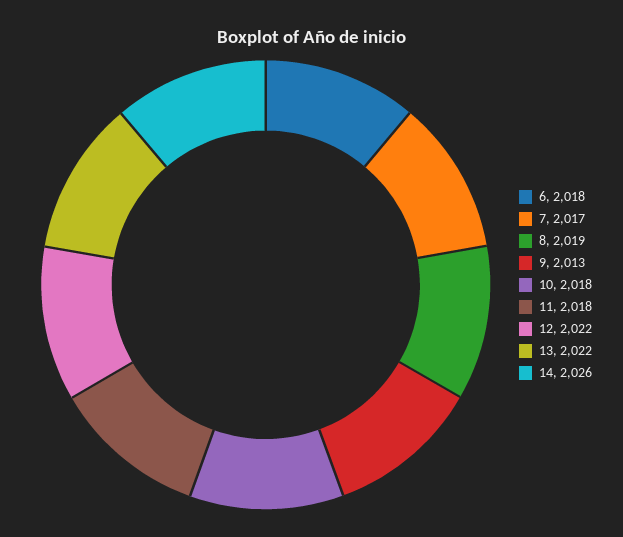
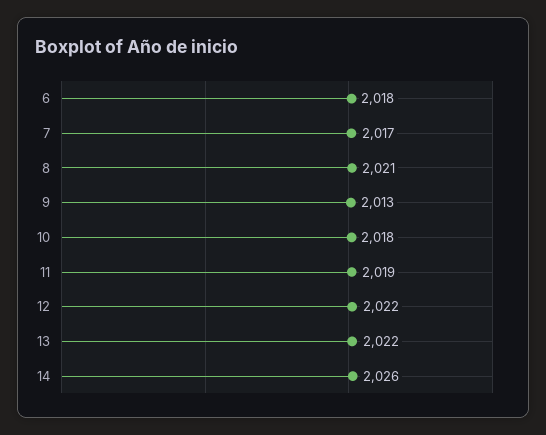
  {
    "6": 2018,
    "7": 2017,
-   "8": 2019,
+   "8": 2021,
    "9": 2013,
    "10": 2018,
-   "11": 2018,
+   "11": 2019,
    "12": 2022,
    "13": 2022,
    "14": 2026
  }

